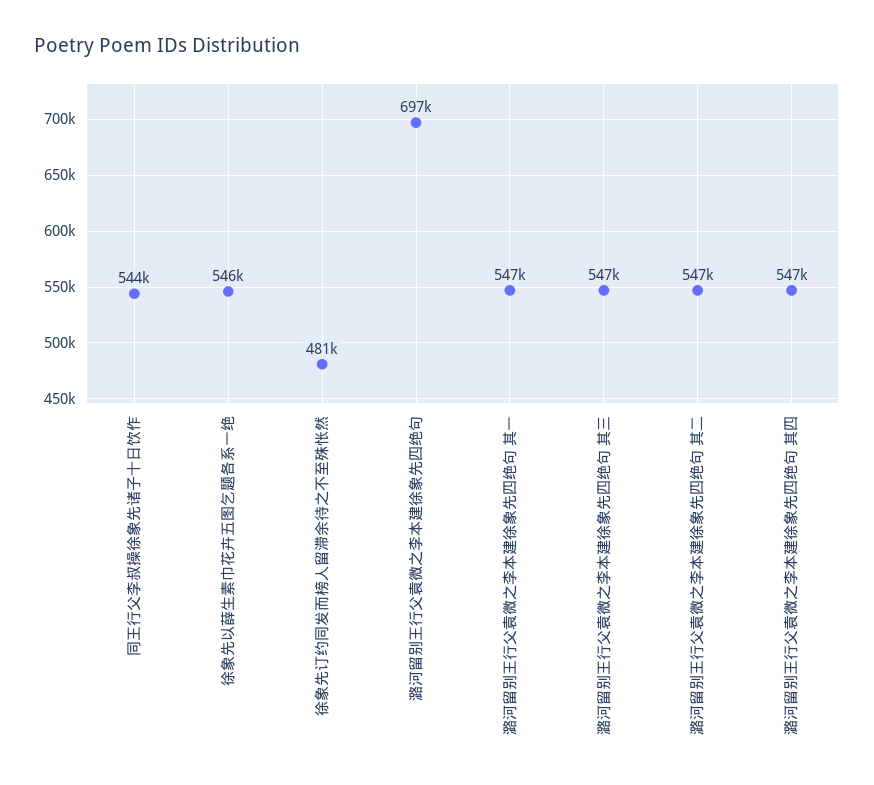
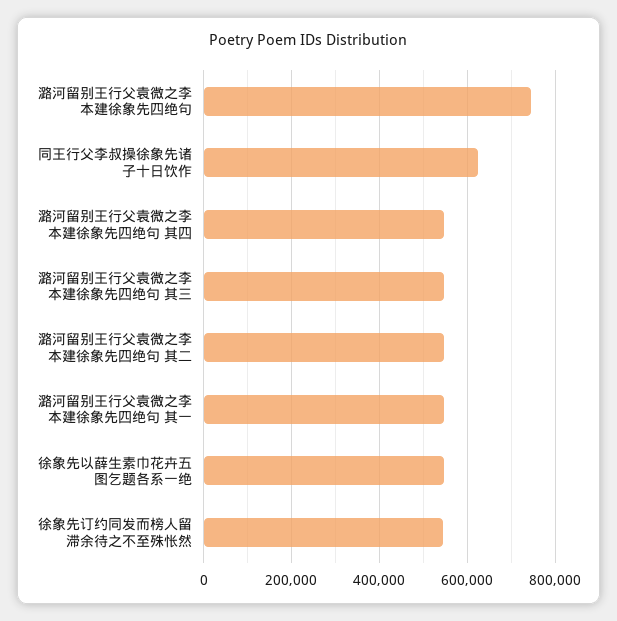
  {
-   "同王行父李叔操徐象先诸子十日饮作": 544000,
+   "同王行父李叔操徐象先诸子十日饮作": 620000,
    "徐象先以薛生素巾花卉五图乞题各系一绝": 546000,
-   "徐象先订约同发而榜人留滞余待之不至殊怅然": 481000,
+   "徐象先订约同发而榜人留滞余待之不至殊怅然": 540000,
-   "潞河留别王行父袁微之李本建徐象先四绝句": 697000,
+   "潞河留别王行父袁微之李本建徐象先四绝句": 740000,
    "潞河留别王行父袁微之李本建徐象先四绝句 其一": 547000,
    "潞河留别王行父袁微之李本建徐象先四绝句 其三": 547000,
    "潞河留别王行父袁微之李本建徐象先四绝句 其二": 547000,
    "潞河留别王行父袁微之李本建徐象先四绝句 其四": 547000
  }

